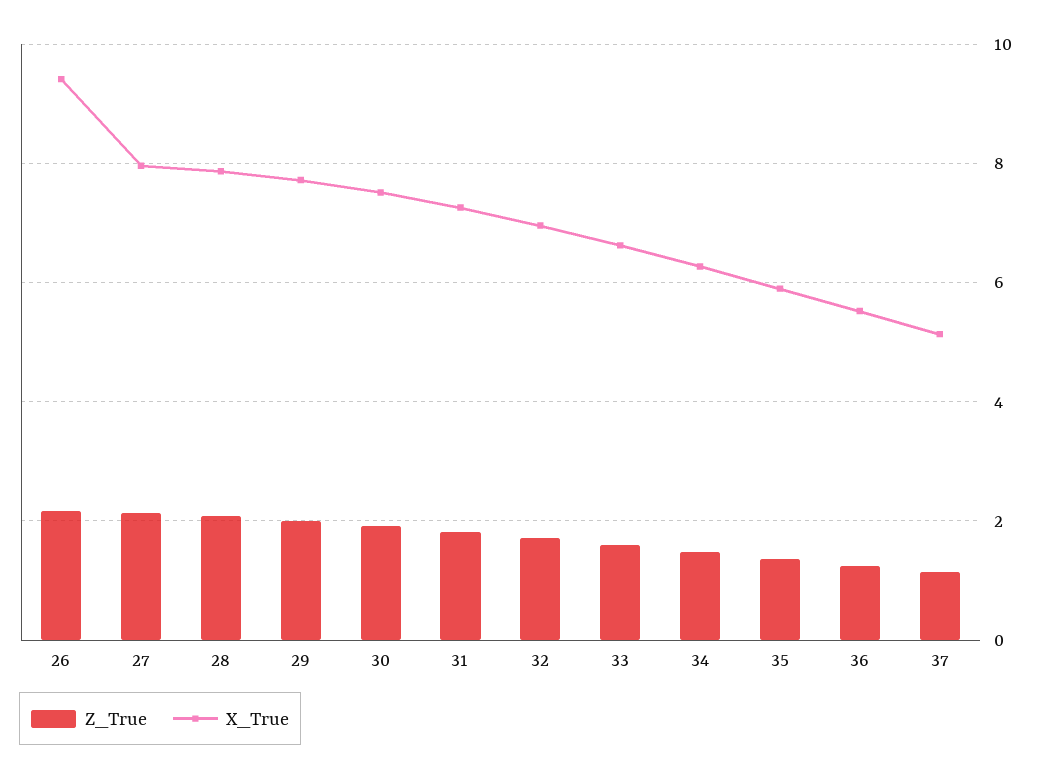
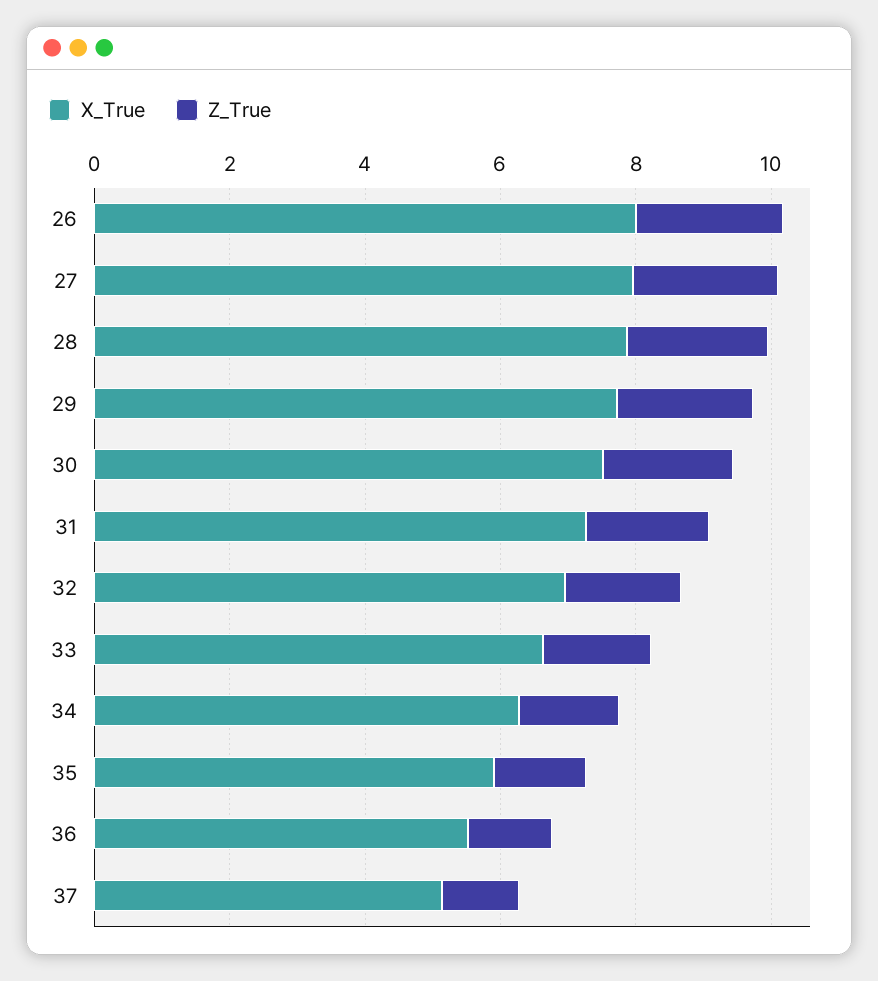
  {
    "Z_True": {
      "26": 2.2,
      "27": 2.2,
      "28": 2,
      "29": 2,
      "30": 2,
      "31": 1.8,
      "32": 1.8,
      "33": 1.6,
      "34": 1.4,
      "35": 1.4,
      "36": 1.2,
      "37": 1.2
    },
    "X_True": {
-     "26": 9.4,
+     "26": 8,
      "27": 8,
      "28": 7.8,
      "29": 7.8,
      "30": 7.6,
      "31": 7.2,
      "32": 7,
      "33": 6.6,
      "34": 6.2,
      "35": 5.8,
      "36": 5.6,
      "37": 5.2
    }
  }

